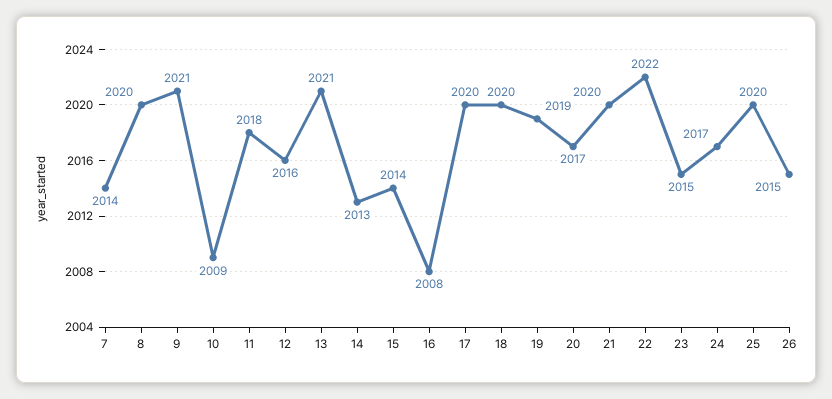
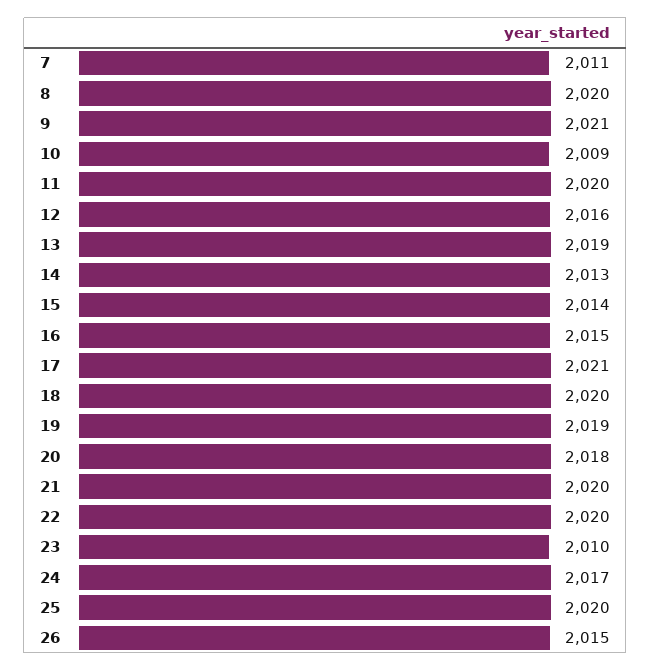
  {
-   "7": 2014,
+   "7": 2011,
    "8": 2020,
    "9": 2021,
    "10": 2009,
-   "11": 2018,
+   "11": 2020,
    "12": 2016,
-   "13": 2021,
+   "13": 2019,
    "14": 2013,
    "15": 2014,
-   "16": 2008,
+   "16": 2015,
-   "17": 2020,
+   "17": 2021,
    "18": 2020,
    "19": 2019,
-   "20": 2017,
+   "20": 2018,
    "21": 2020,
-   "22": 2022,
+   "22": 2020,
-   "23": 2015,
+   "23": 2010,
    "24": 2017,
    "25": 2020,
    "26": 2015
  }

